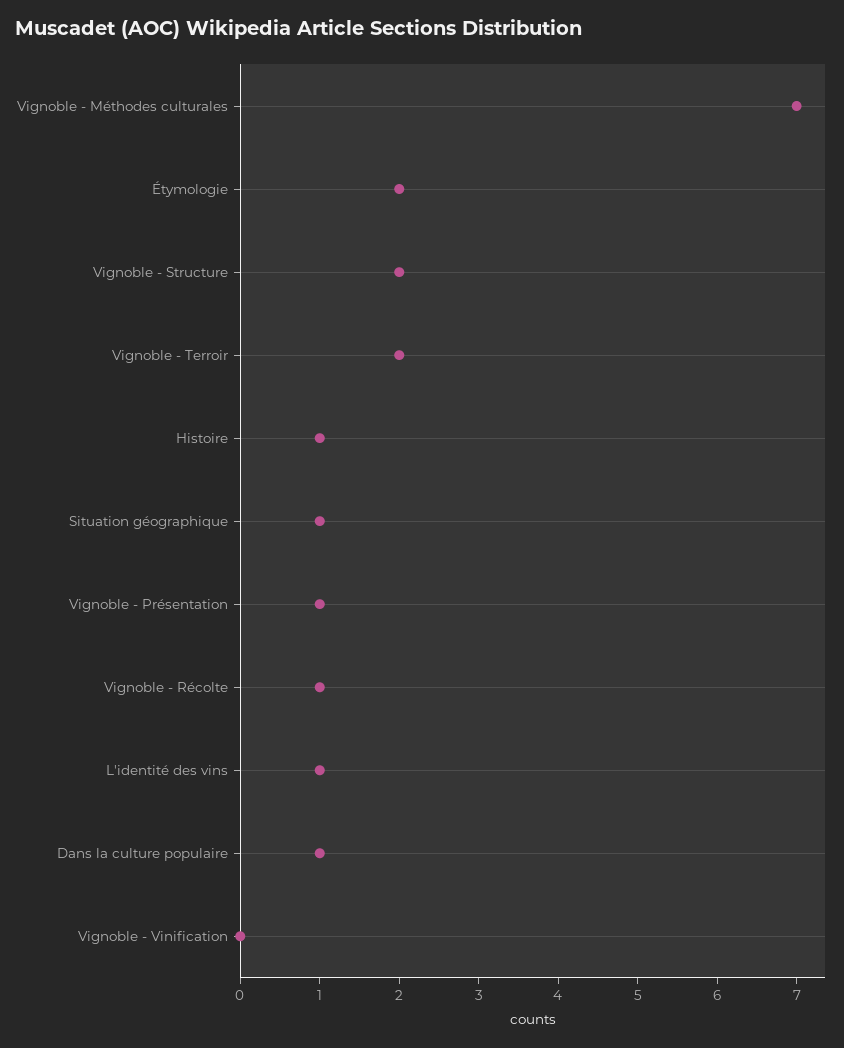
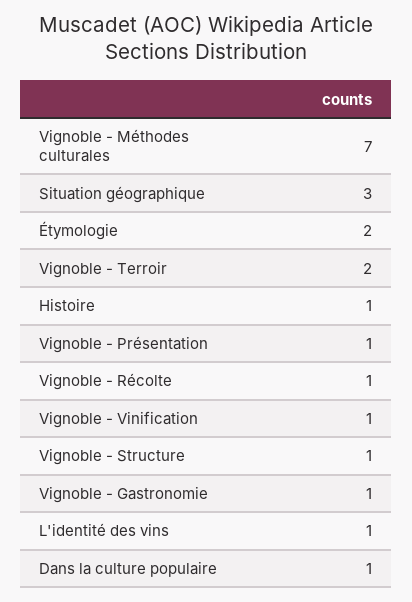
  {
    "Vignoble - Méthodes culturales": 7,
    "Étymologie": 2,
-   "Vignoble - Structure": 2,
+   "Vignoble - Structure": 1,
    "Vignoble - Terroir": 2,
    "Histoire": 1,
-   "Situation géographique": 1,
+   "Situation géographique": 3,
    "Vignoble - Présentation": 1,
    "Vignoble - Récolte": 1,
    "L'identité des vins": 1,
    "Dans la culture populaire": 1,
-   "Vignoble - Vinification": 0
+   "Vignoble - Vinification": 1,
+   "Vignoble - Gastronomie": 1
  }

